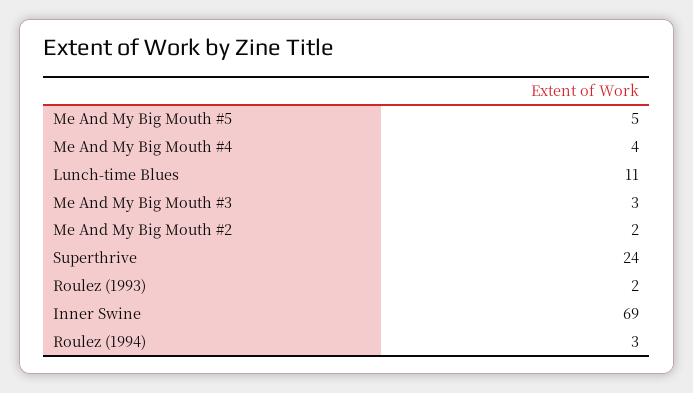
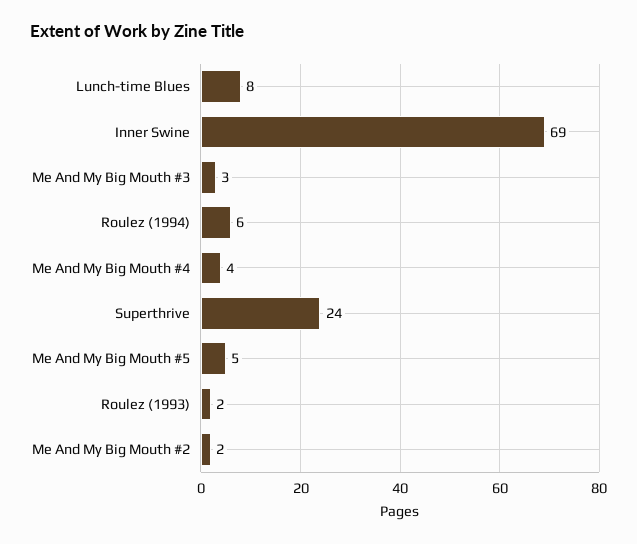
  {
    "Me And My Big Mouth #5": 5,
    "Me And My Big Mouth #4": 4,
-   "Lunch-time Blues": 11,
+   "Lunch-time Blues": 8,
    "Me And My Big Mouth #3": 3,
    "Me And My Big Mouth #2": 2,
    "Superthrive": 24,
    "Roulez (1993)": 2,
    "Inner Swine": 69,
-   "Roulez (1994)": 3
+   "Roulez (1994)": 6
  }

